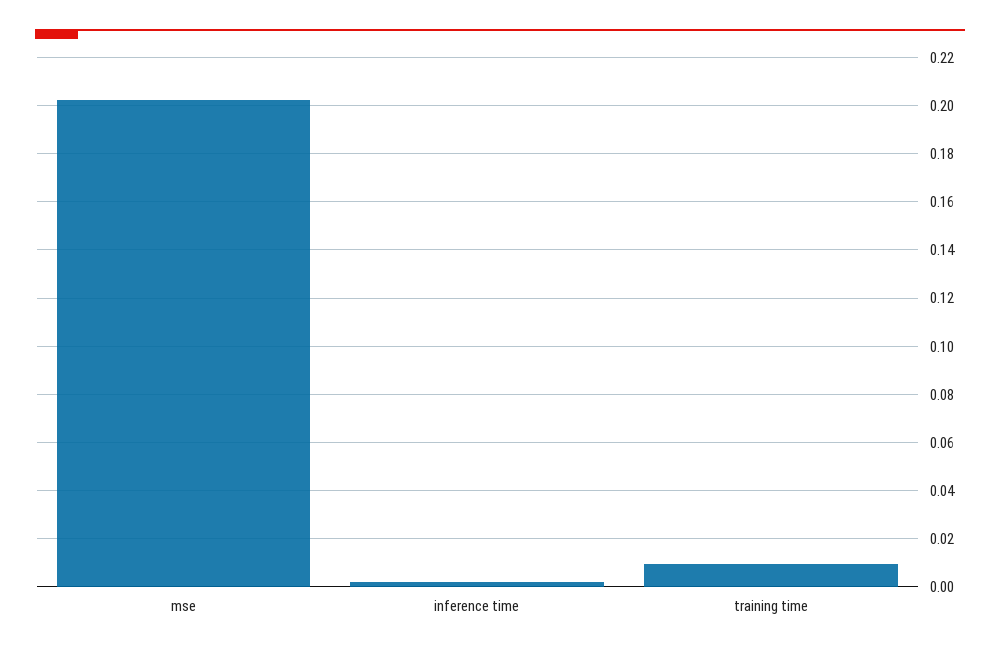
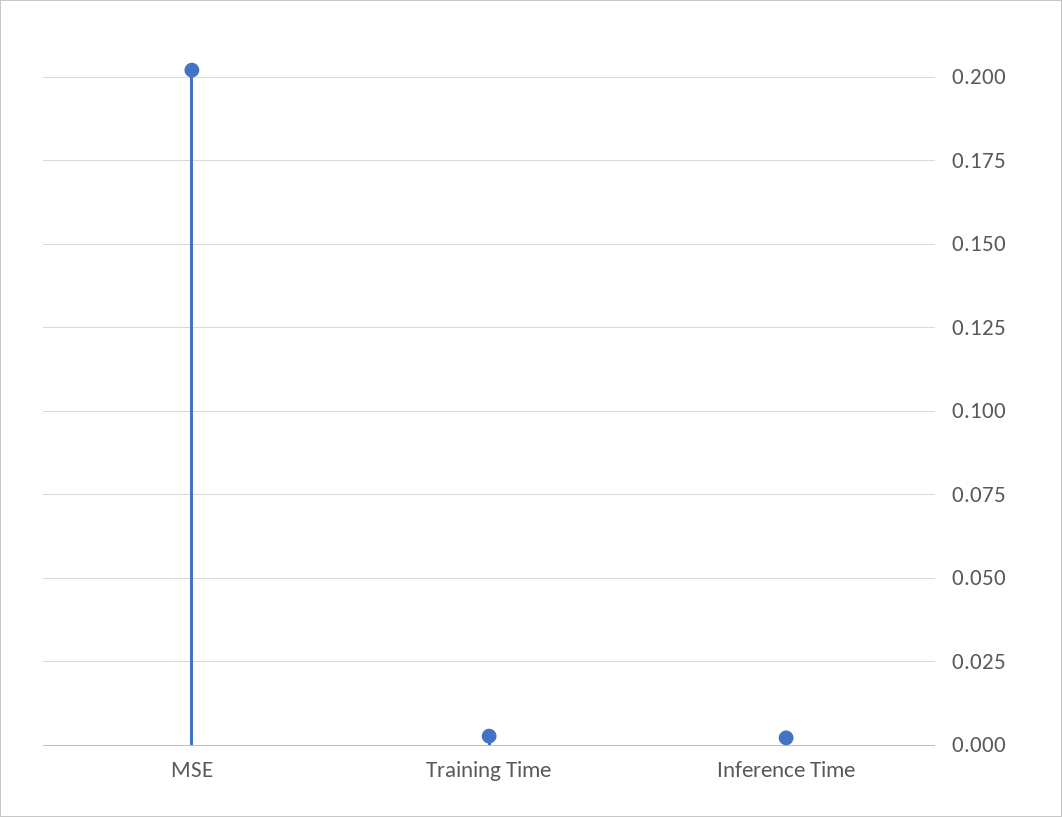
  {
    "mse": 0.2025,
    "inference time": 0.0025,
-   "training time": 0.01
+   "training time": 0.0025
  }

